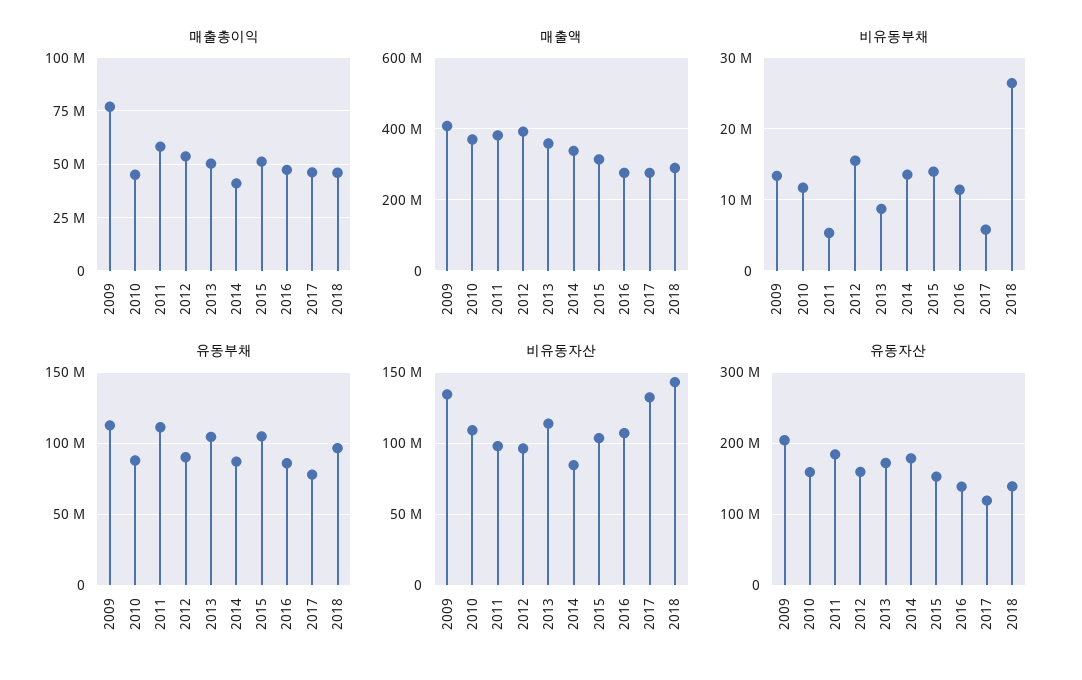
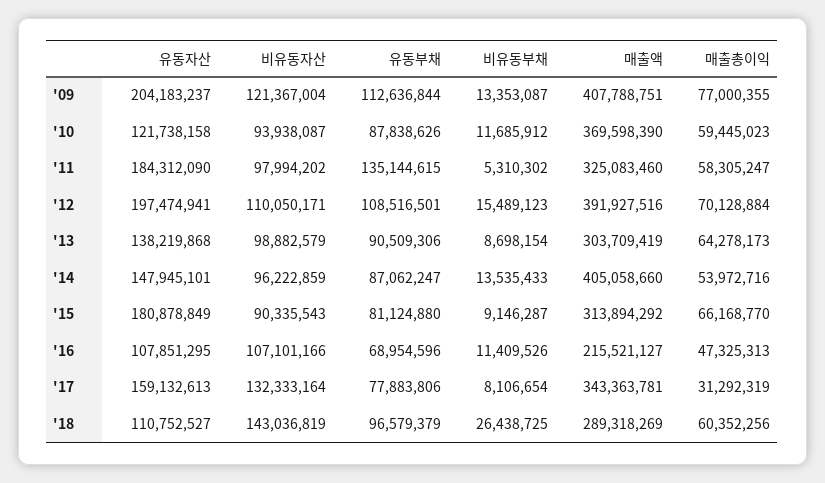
  {
    "매출총이익": {
      "2009": 77000355,
-     "2010": 45000000,
+     "2010": 59445023,
      "2011": 58305247,
-     "2012": 55000000,
+     "2012": 70128884,
-     "2013": 50000000,
+     "2013": 64278173,
-     "2014": 40000000,
+     "2014": 53972716,
-     "2015": 50000000,
+     "2015": 66168770,
      "2016": 47325313,
-     "2017": 45000000,
+     "2017": 31292319,
-     "2018": 45000000
+     "2018": 60352256
    },
    "매출액": {
      "2009": 407788751,
      "2010": 369598390,
-     "2011": 380000000,
+     "2011": 325083460,
      "2012": 391927516,
-     "2013": 360000000,
+     "2013": 303709419,
-     "2014": 340000000,
+     "2014": 405058660,
      "2015": 313894292,
-     "2016": 280000000,
+     "2016": 215521127,
-     "2017": 280000000,
+     "2017": 343363781,
      "2018": 289318269
    },
    "비유동부채": {
      "2009": 13353087,
      "2010": 11685912,
      "2011": 5310302,
      "2012": 15489123,
      "2013": 8698154,
      "2014": 13535433,
-     "2015": 14000000,
+     "2015": 9146287,
      "2016": 11409526,
-     "2017": 6000000,
+     "2017": 8106654,
      "2018": 26438725
    },
    "유동부채": {
      "2009": 112636844,
      "2010": 87838626,
-     "2011": 110000000,
+     "2011": 135144615,
-     "2012": 90000000,
+     "2012": 108516501,
-     "2013": 105000000,
+     "2013": 90509306,
      "2014": 87062247,
-     "2015": 105000000,
+     "2015": 81124880,
-     "2016": 85000000,
+     "2016": 68954596,
      "2017": 77883806,
      "2018": 96579379
    },
    "비유동자산": {
-     "2009": 135000000,
+     "2009": 121367004,
-     "2010": 110000000,
+     "2010": 93938087,
      "2011": 97994202,
-     "2012": 95000000,
+     "2012": 110050171,
-     "2013": 115000000,
+     "2013": 98882579,
-     "2014": 85000000,
+     "2014": 96222859,
-     "2015": 105000000,
+     "2015": 90335543,
      "2016": 107101166,
      "2017": 132333164,
      "2018": 143036819
    },
    "유동자산": {
      "2009": 204183237,
-     "2010": 160000000,
+     "2010": 121738158,
      "2011": 184312090,
-     "2012": 160000000,
+     "2012": 197474941,
-     "2013": 170000000,
+     "2013": 138219868,
-     "2014": 180000000,
+     "2014": 147945101,
-     "2015": 150000000,
+     "2015": 180878849,
-     "2016": 140000000,
+     "2016": 107851295,
-     "2017": 120000000,
+     "2017": 159132613,
-     "2018": 140000000
+     "2018": 110752527
    }
  }

